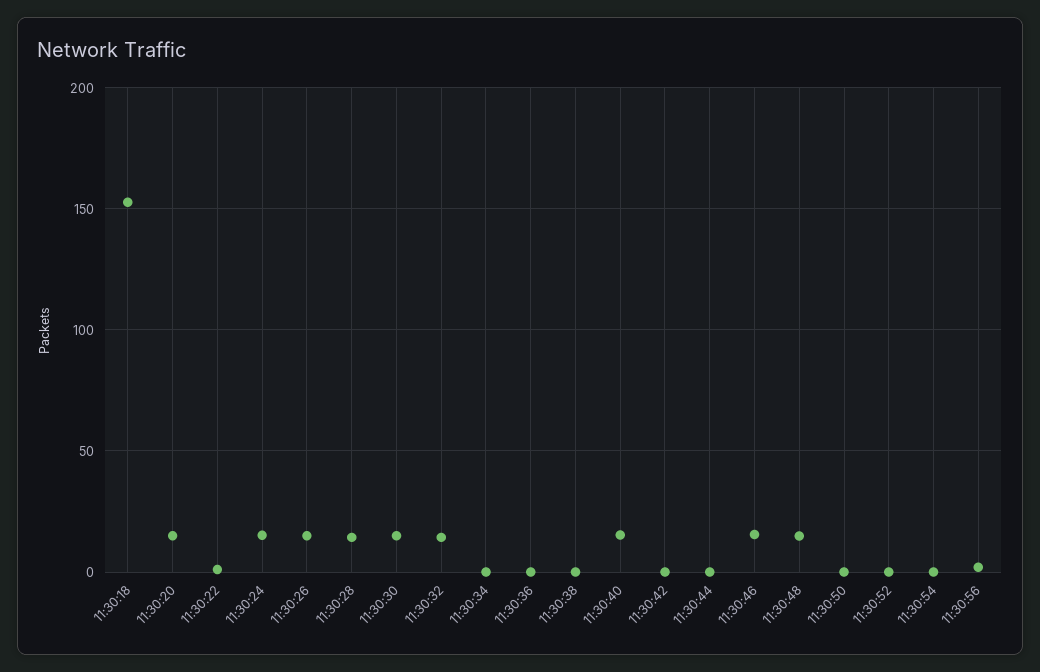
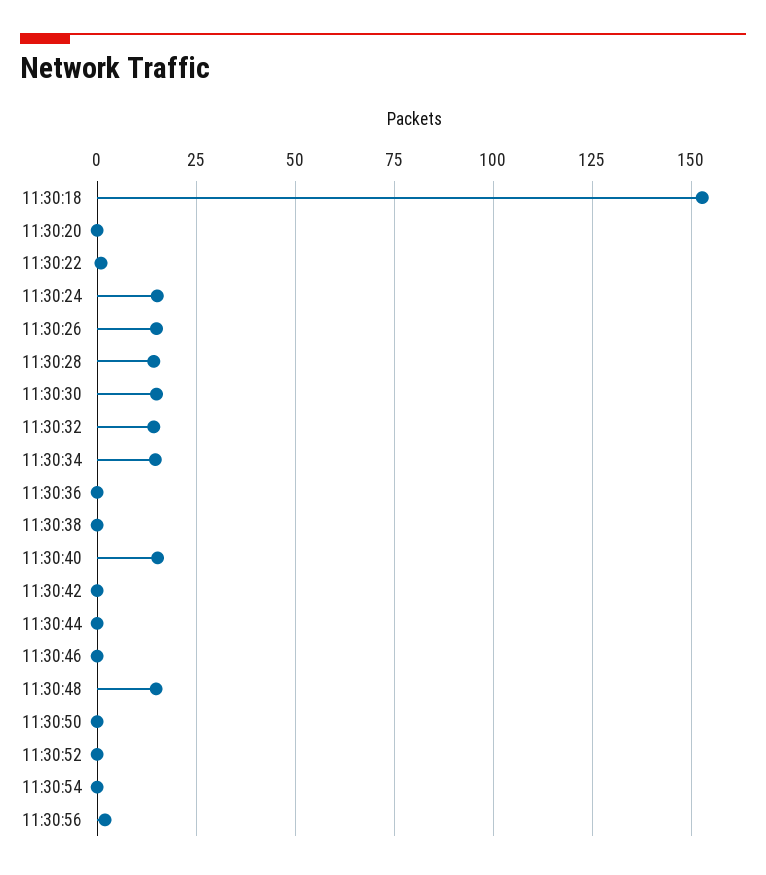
  {
    "11:30:18": 152.5,
-   "11:30:20": 15,
+   "11:30:20": 0,
    "11:30:22": 0,
    "11:30:24": 15,
    "11:30:26": 15,
    "11:30:28": 15,
    "11:30:30": 15,
    "11:30:32": 15,
-   "11:30:34": 0,
+   "11:30:34": 15,
    "11:30:36": 0,
    "11:30:38": 0,
    "11:30:40": 15,
    "11:30:42": 0,
    "11:30:44": 0,
-   "11:30:46": 15,
+   "11:30:46": 0,
    "11:30:48": 15,
    "11:30:50": 0,
    "11:30:52": 0,
    "11:30:54": 0,
    "11:30:56": 2.5
  }

